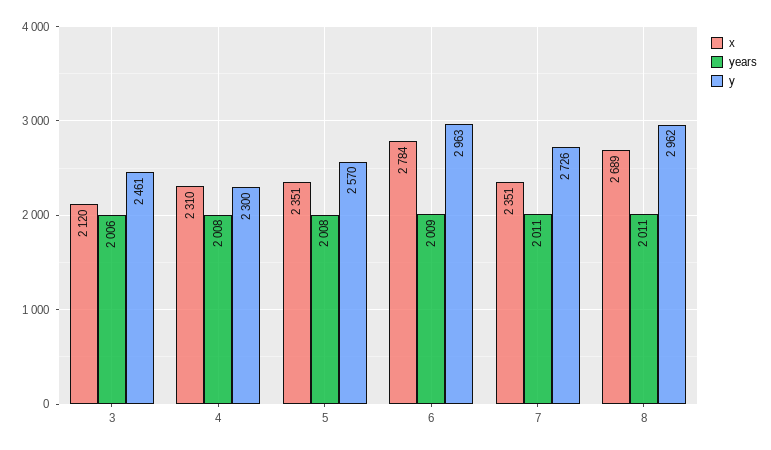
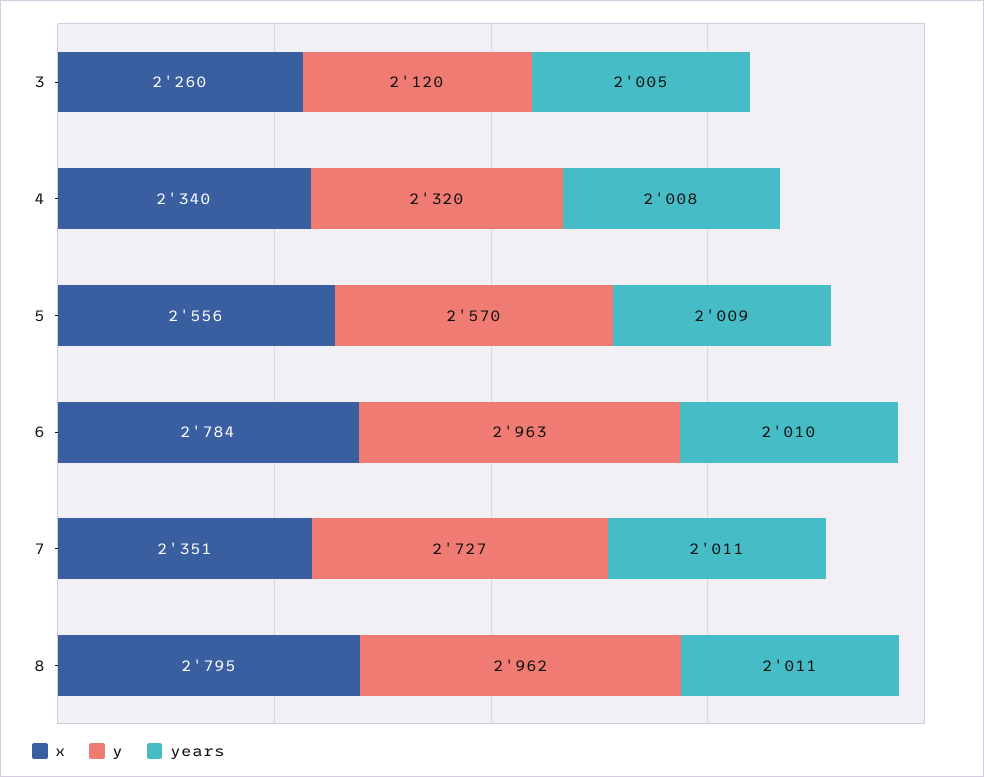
  {
    "x": {
-     "3": 2120,
+     "3": 2260,
-     "4": 2310,
+     "4": 2340,
-     "5": 2351,
+     "5": 2556,
      "6": 2784,
      "7": 2351,
-     "8": 2689
+     "8": 2795
    },
    "years": {
-     "3": 2006,
+     "3": 2005,
      "4": 2008,
-     "5": 2008,
+     "5": 2009,
-     "6": 2009,
+     "6": 2010,
      "7": 2011,
      "8": 2011
    },
    "y": {
-     "3": 2461,
+     "3": 2120,
-     "4": 2300,
+     "4": 2320,
      "5": 2570,
      "6": 2963,
-     "7": 2726,
+     "7": 2727,
      "8": 2962
    }
  }

